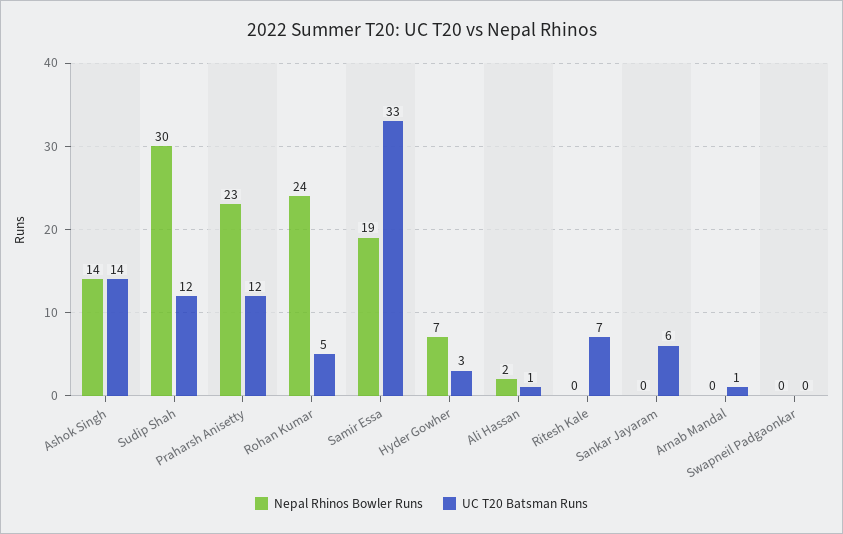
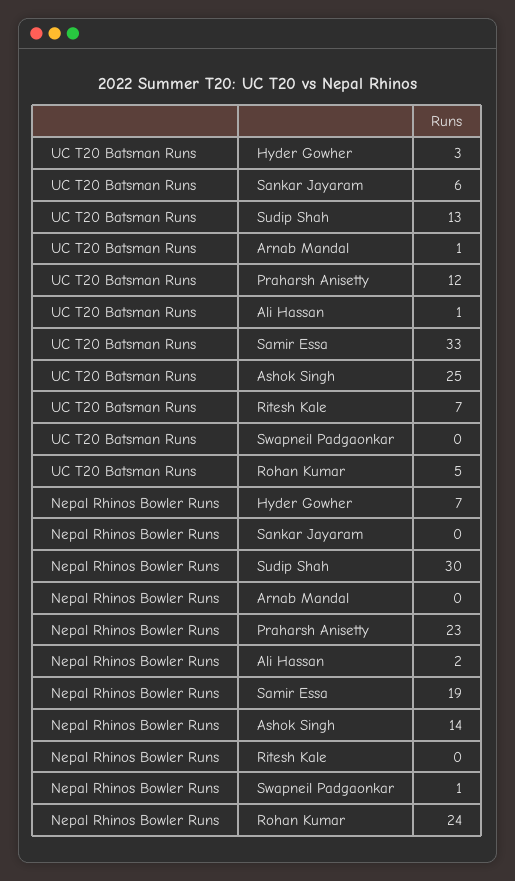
  {
    "Nepal Rhinos Bowler Runs": {
      "Ashok Singh": 14,
      "Sudip Shah": 30,
      "Praharsh Anisetty": 23,
      "Rohan Kumar": 24,
      "Samir Essa": 19,
      "Hyder Gowher": 7,
      "Ali Hassan": 2,
      "Ritesh Kale": 0,
      "Sankar Jayaram": 0,
      "Arnab Mandal": 0,
-     "Swapneil Padgaonkar": 0
+     "Swapneil Padgaonkar": 1
    },
    "UC T20 Batsman Runs": {
-     "Ashok Singh": 14,
+     "Ashok Singh": 25,
-     "Sudip Shah": 12,
+     "Sudip Shah": 13,
      "Praharsh Anisetty": 12,
      "Rohan Kumar": 5,
      "Samir Essa": 33,
      "Hyder Gowher": 3,
      "Ali Hassan": 1,
      "Ritesh Kale": 7,
      "Sankar Jayaram": 6,
      "Arnab Mandal": 1,
      "Swapneil Padgaonkar": 0
    }
  }

